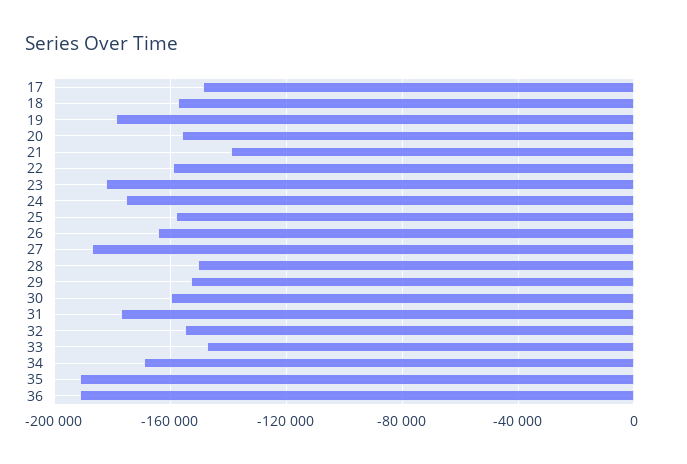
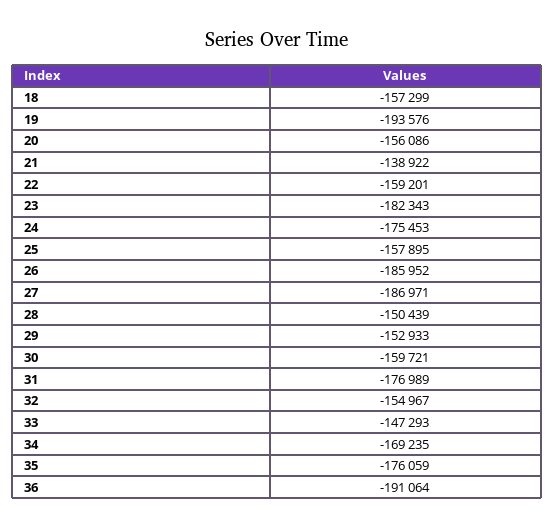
  {
-   "17": -150000,
    "18": -157299,
-   "19": -180000,
+   "19": -193576,
    "20": -156086,
    "21": -138922,
    "22": -159201,
    "23": -182343,
    "24": -175453,
    "25": -157895,
-   "26": -165000,
+   "26": -185952,
    "27": -186971,
    "28": -150439,
    "29": -152933,
    "30": -159721,
    "31": -176989,
    "32": -154967,
    "33": -147293,
    "34": -169235,
-   "35": -190000,
+   "35": -176059,
    "36": -191064
  }

